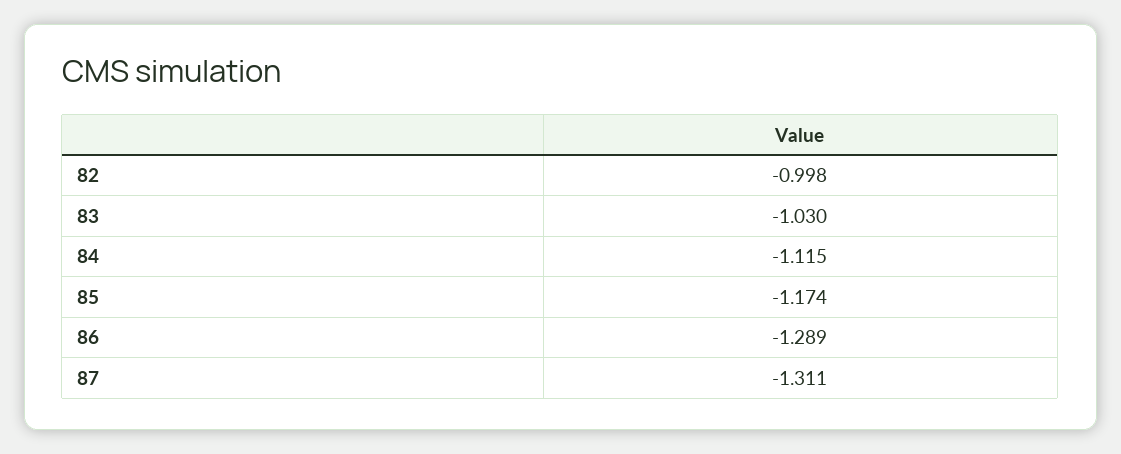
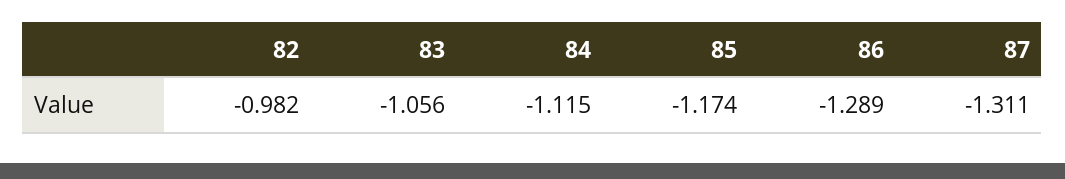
  {
-   "82": -0.998,
+   "82": -0.982,
-   "83": -1.03,
+   "83": -1.056,
    "84": -1.115,
    "85": -1.174,
    "86": -1.289,
    "87": -1.311
  }

